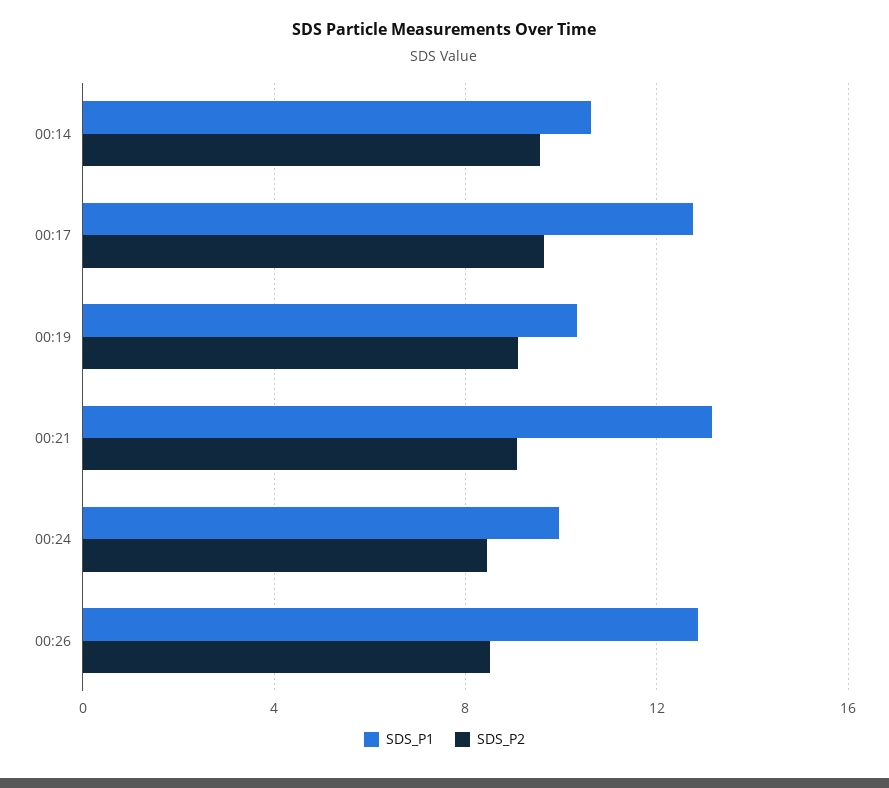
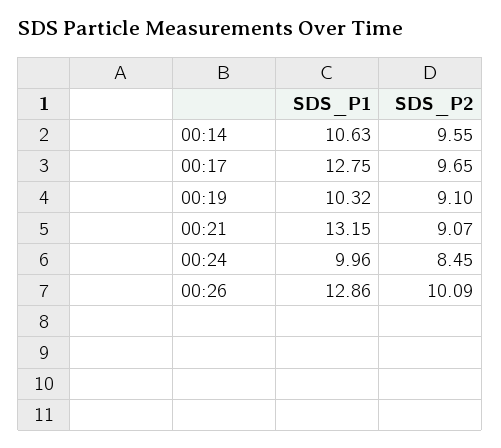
  {
    "SDS_P1": {
      "00:14": 10.63,
      "00:17": 12.75,
      "00:19": 10.32,
      "00:21": 13.15,
      "00:24": 9.96,
      "00:26": 12.86
    },
    "SDS_P2": {
      "00:14": 9.55,
      "00:17": 9.65,
      "00:19": 9.1,
      "00:21": 9.07,
      "00:24": 8.45,
-     "00:26": 8.5
+     "00:26": 10.09
    }
  }

